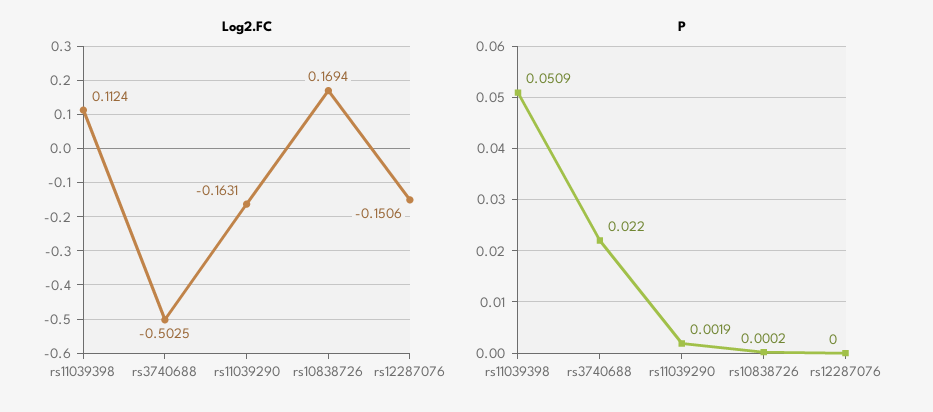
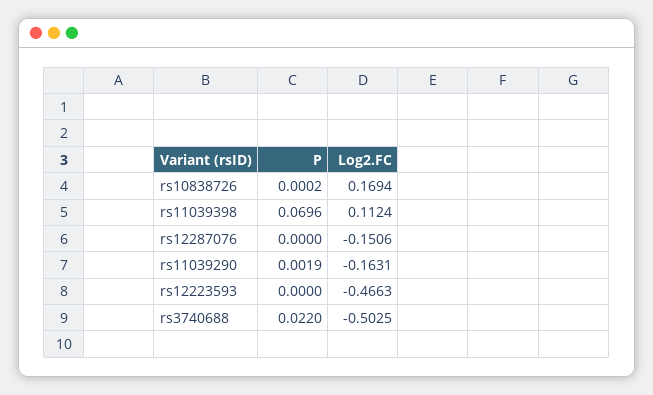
  {
    "Log2.FC": {
      "rs11039398": 0.1124,
      "rs3740688": -0.5025,
      "rs11039290": -0.1631,
      "rs10838726": 0.1694,
-     "rs12287076": -0.1506
+     "rs12287076": -0.1506,
+     "rs12223593": -0.4663
    },
    "P": {
-     "rs11039398": 0.0509,
+     "rs11039398": 0.0696,
      "rs3740688": 0.022,
      "rs11039290": 0.0019,
      "rs10838726": 0.0002,
-     "rs12287076": 0
+     "rs12287076": 0,
+     "rs12223593": 0
    }
  }

